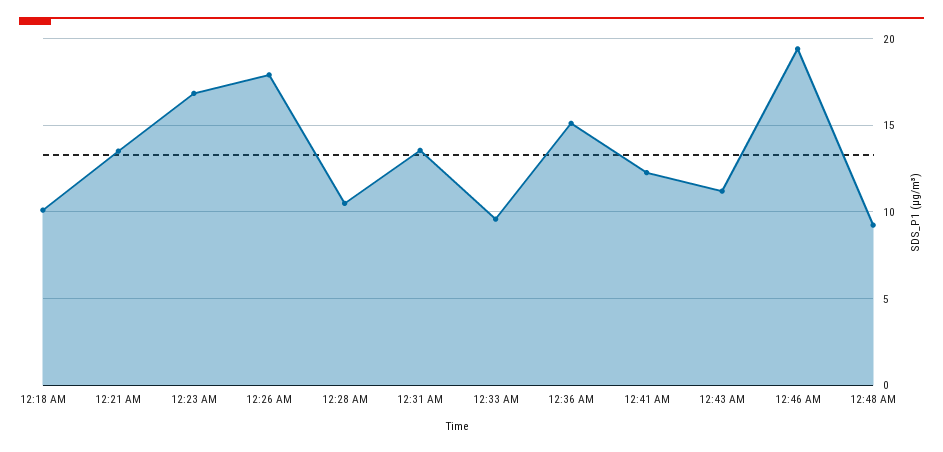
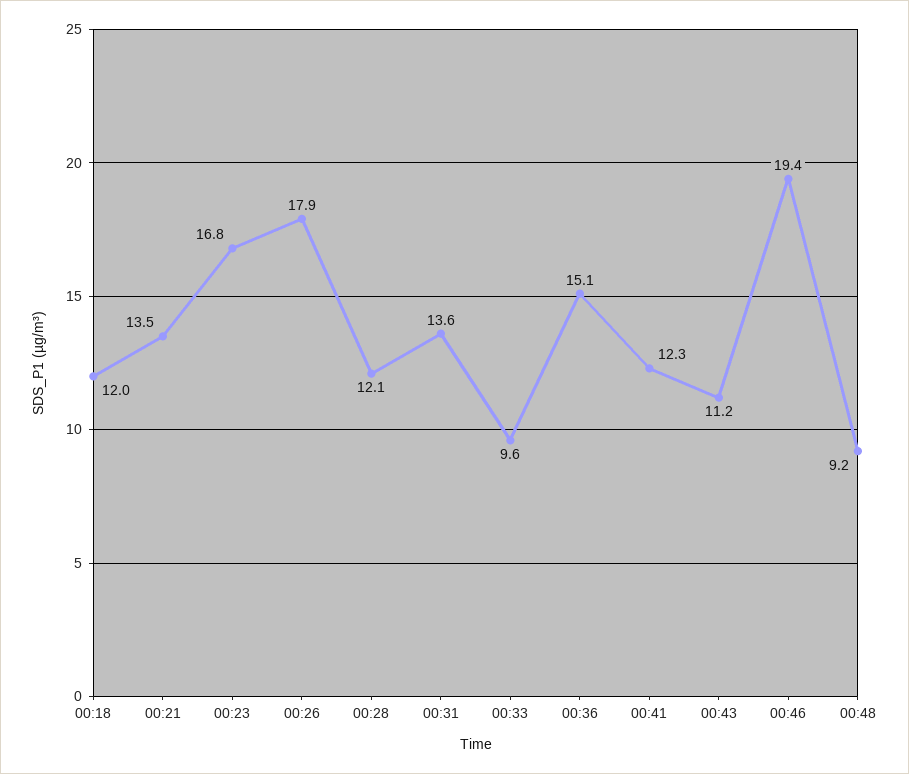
  {
-   "12:18 AM": 10,
+   "12:18 AM": 12,
    "12:21 AM": 13.5,
    "12:23 AM": 16.8,
    "12:26 AM": 17.9,
-   "12:28 AM": 10.5,
+   "12:28 AM": 12.1,
    "12:31 AM": 13.6,
    "12:33 AM": 9.6,
    "12:36 AM": 15.1,
    "12:41 AM": 12.3,
    "12:43 AM": 11.2,
    "12:46 AM": 19.4,
    "12:48 AM": 9.2
  }

